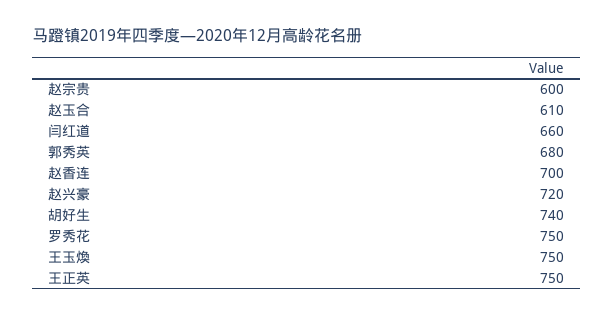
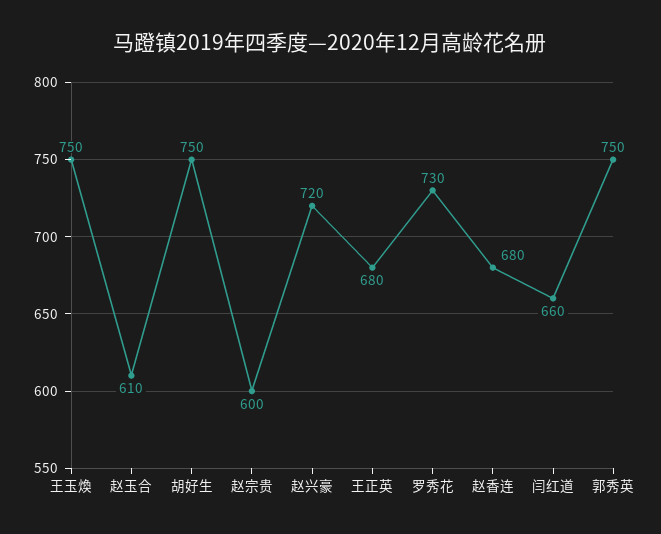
  {
    "赵宗贵": 600,
    "赵玉合": 610,
    "闫红道": 660,
-   "郭秀英": 680,
+   "郭秀英": 750,
-   "赵香连": 700,
+   "赵香连": 680,
    "赵兴豪": 720,
-   "胡好生": 740,
+   "胡好生": 750,
-   "罗秀花": 750,
+   "罗秀花": 730,
    "王玉煥": 750,
-   "王正英": 750
+   "王正英": 680
  }

